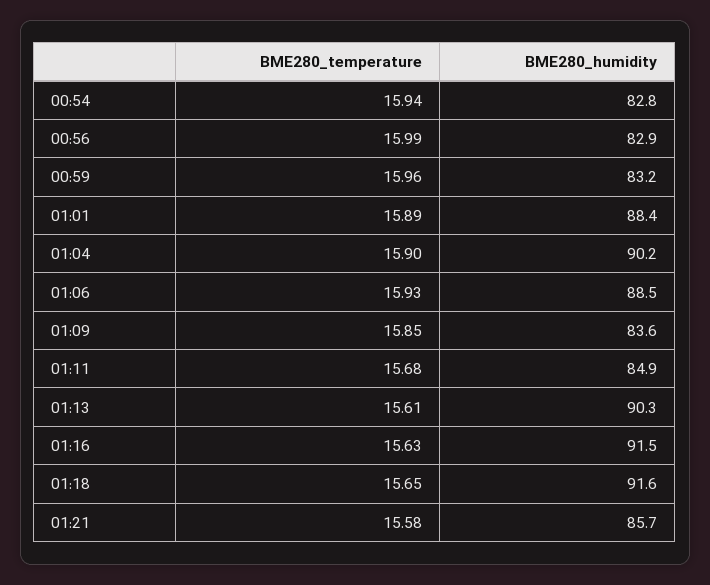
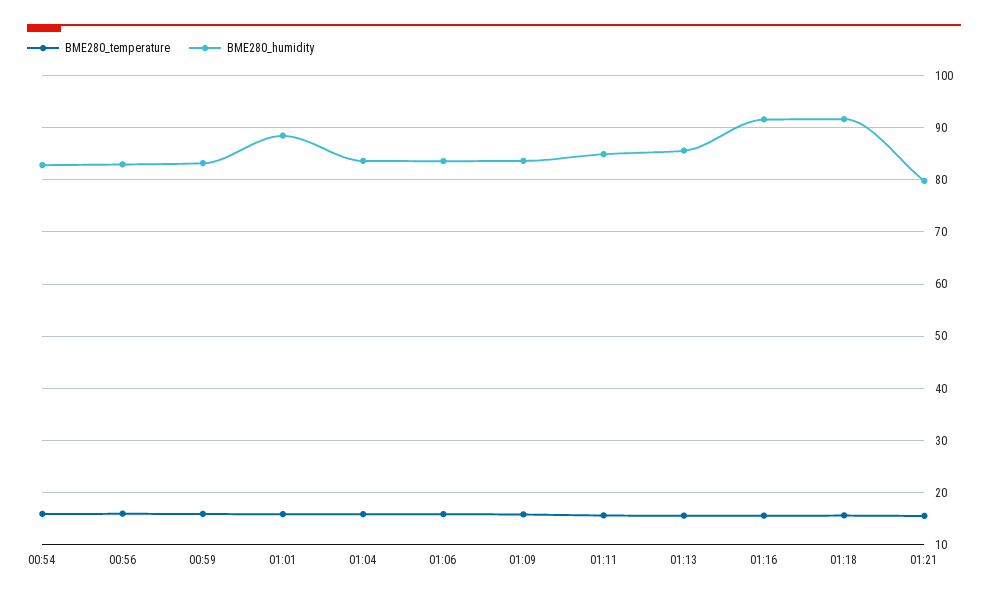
  {
    "BME280_temperature": {
      "00:54": 15.94,
      "00:56": 15.99,
      "00:59": 15.96,
      "01:01": 15.89,
      "01:04": 15.9,
      "01:06": 15.93,
      "01:09": 15.85,
      "01:11": 15.68,
      "01:13": 15.61,
      "01:16": 15.63,
      "01:18": 15.65,
      "01:21": 15.58
    },
    "BME280_humidity": {
      "00:54": 82.8,
      "00:56": 82.9,
      "00:59": 83.2,
      "01:01": 88.4,
-     "01:04": 90.2,
+     "01:04": 84,
-     "01:06": 88.5,
+     "01:06": 84,
      "01:09": 83.6,
      "01:11": 84.9,
-     "01:13": 90.3,
+     "01:13": 86,
      "01:16": 91.5,
      "01:18": 91.6,
-     "01:21": 85.7
+     "01:21": 80
    }
  }

